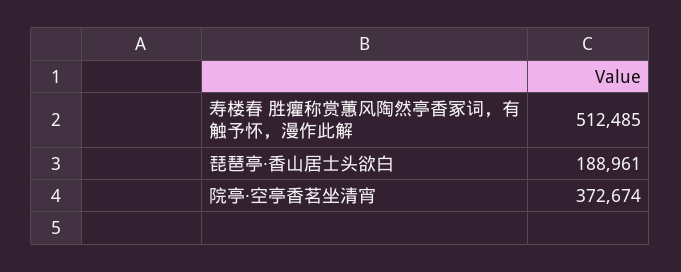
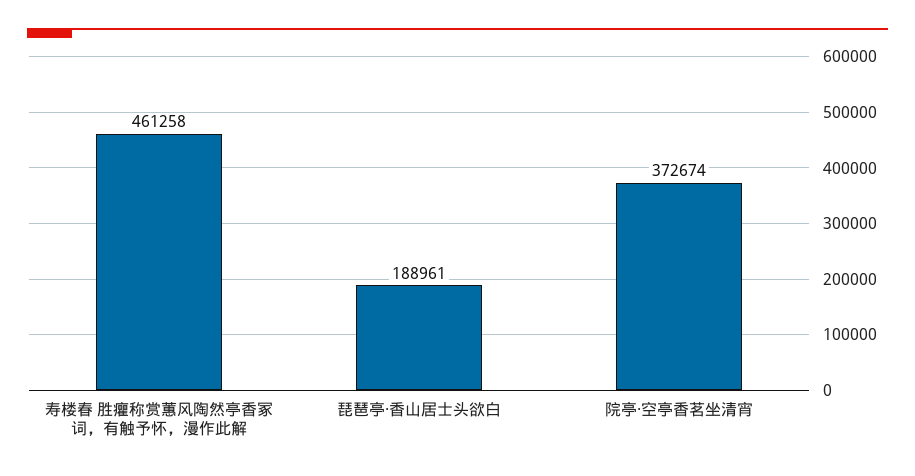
  {
-   "寿楼春 胜癯称赏蕙风陶然亭香冢词，有触予怀，漫作此解": 512485,
+   "寿楼春 胜癯称赏蕙风陶然亭香冢词，有触予怀，漫作此解": 461258,
    "琵琶亭·香山居士头欲白": 188961,
    "院亭·空亭香茗坐清宵": 372674
  }

